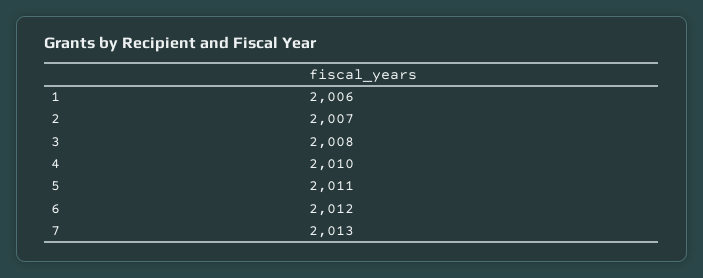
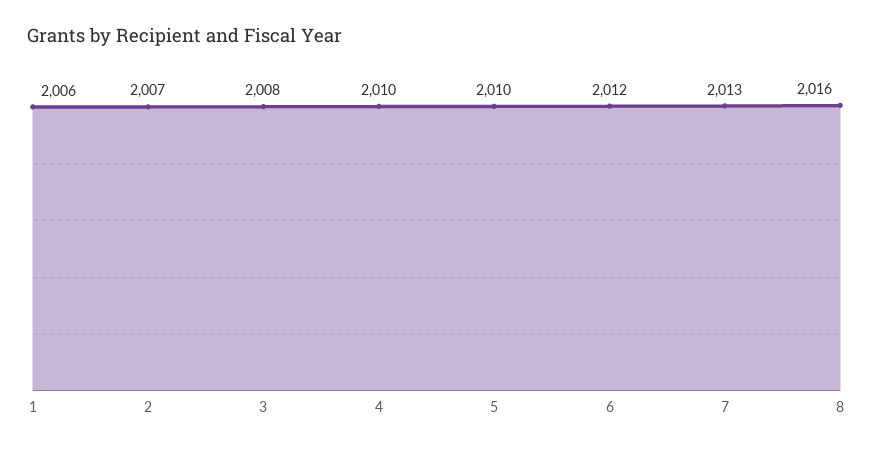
  {
    "1": 2006,
    "2": 2007,
    "3": 2008,
    "4": 2010,
-   "5": 2011,
+   "5": 2010,
    "6": 2012,
-   "7": 2013
+   "7": 2013,
+   "8": 2016
  }

